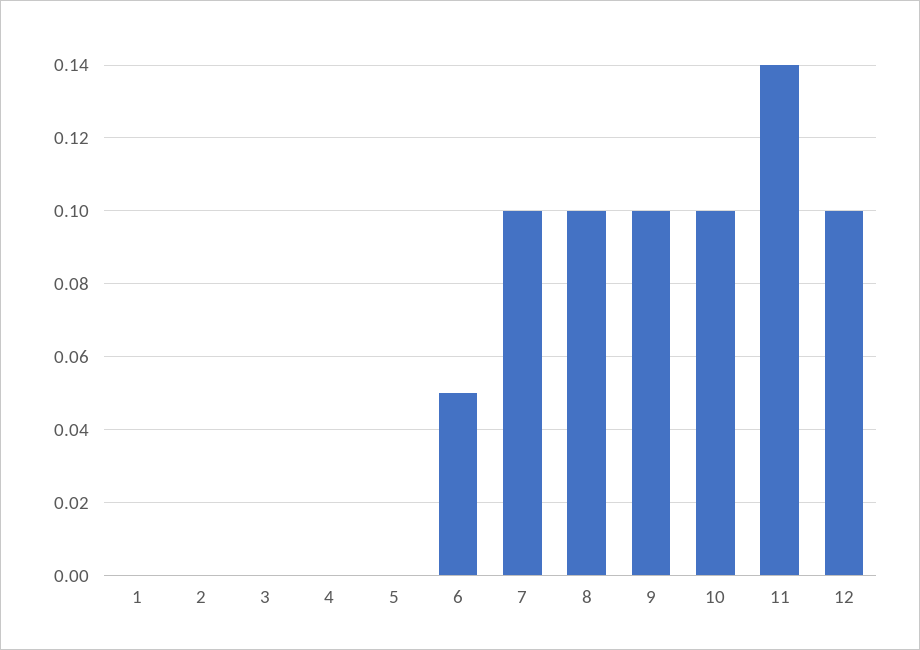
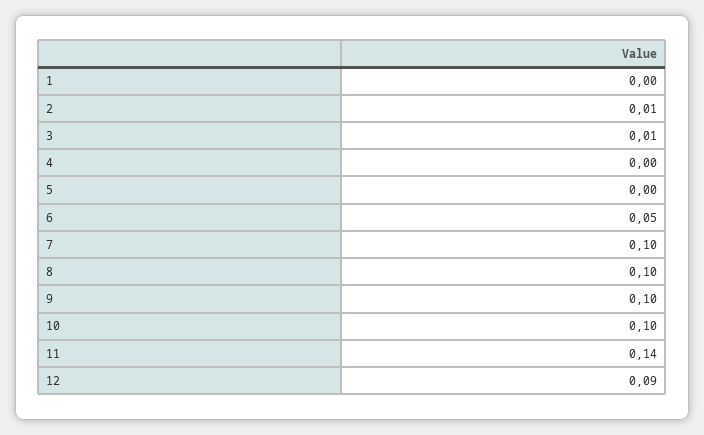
  {
    "1": 0,
-   "2": 0,
+   "2": 0.01,
-   "3": 0,
+   "3": 0.01,
    "4": 0,
    "5": 0,
    "6": 0.05,
    "7": 0.1,
    "8": 0.1,
    "9": 0.1,
    "10": 0.1,
    "11": 0.14,
-   "12": 0.1
+   "12": 0.09
  }

